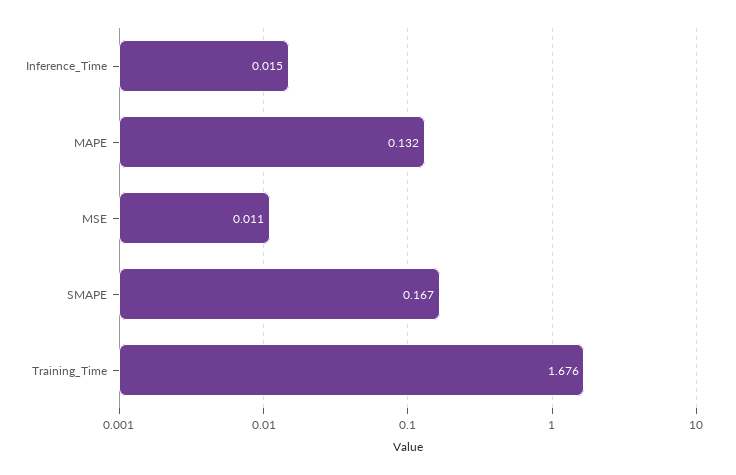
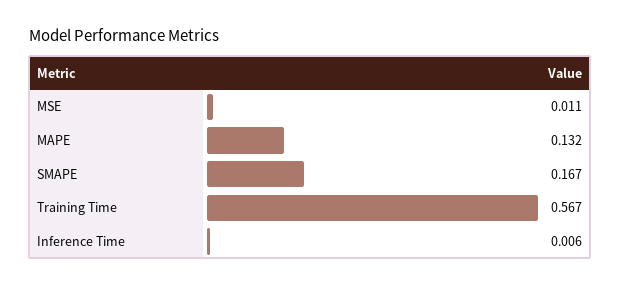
  {
-   "Inference_Time": 0.015,
+   "Inference_Time": 0.006,
    "MAPE": 0.132,
    "MSE": 0.011,
    "SMAPE": 0.167,
-   "Training_Time": 1.676
+   "Training_Time": 0.567
  }

